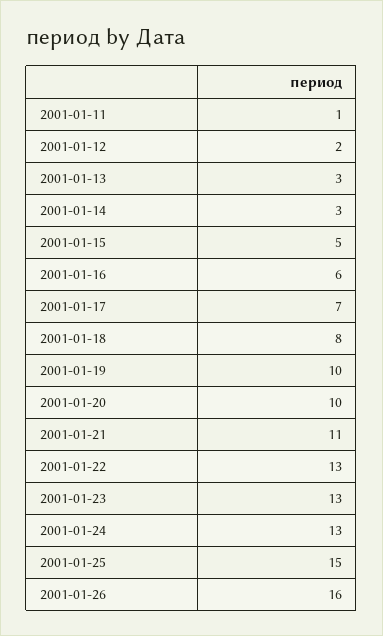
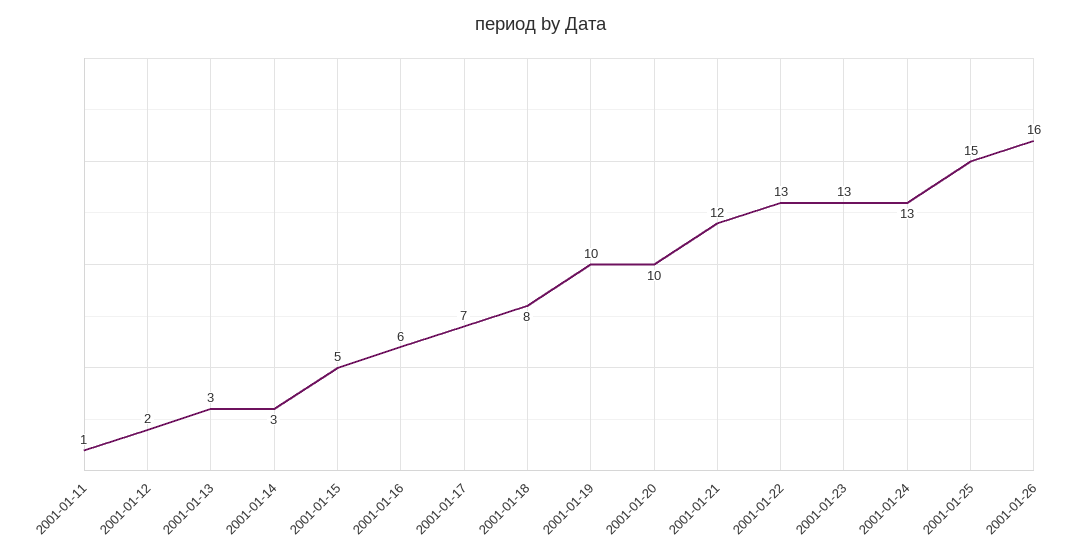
  {
    "2001-01-11": 1,
    "2001-01-12": 2,
    "2001-01-13": 3,
    "2001-01-14": 3,
    "2001-01-15": 5,
    "2001-01-16": 6,
    "2001-01-17": 7,
    "2001-01-18": 8,
    "2001-01-19": 10,
    "2001-01-20": 10,
-   "2001-01-21": 11,
+   "2001-01-21": 12,
    "2001-01-22": 13,
    "2001-01-23": 13,
    "2001-01-24": 13,
    "2001-01-25": 15,
    "2001-01-26": 16
  }

